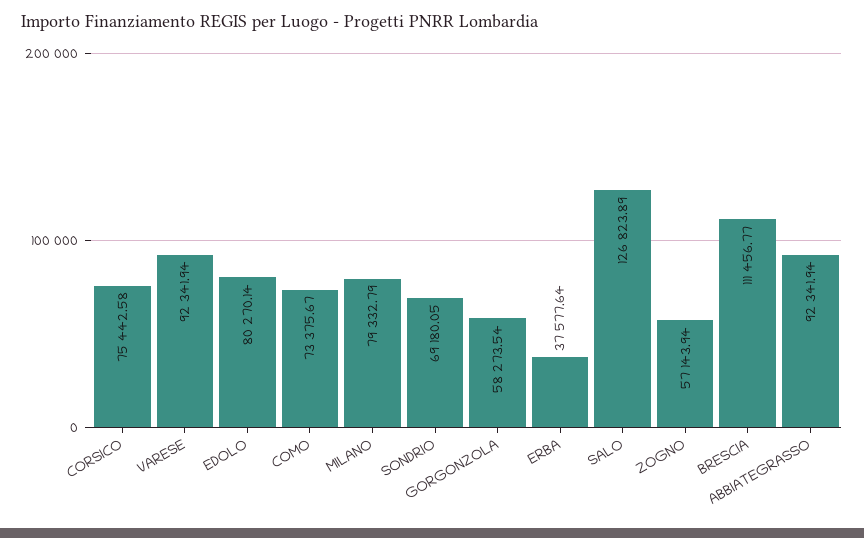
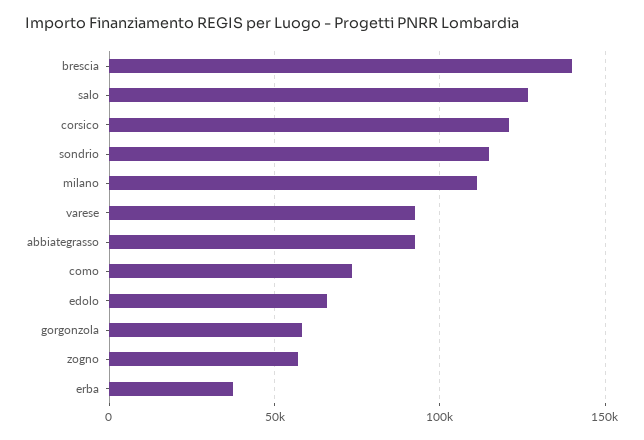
  {
-   "CORSICO": 75442.58,
+   "CORSICO": 120000,
    "VARESE": 92341.94,
-   "EDOLO": 80270.14,
+   "EDOLO": 65000,
    "COMO": 73375.67,
-   "MILANO": 79332.79,
+   "MILANO": 110000,
-   "SONDRIO": 69180.05,
+   "SONDRIO": 115000,
    "GORGONZOLA": 58273.54,
    "ERBA": 37577.64,
    "SALO": 126823.89,
    "ZOGNO": 57143.94,
-   "BRESCIA": 111456.77,
+   "BRESCIA": 140000,
    "ABBIATEGRASSO": 92341.94
  }

